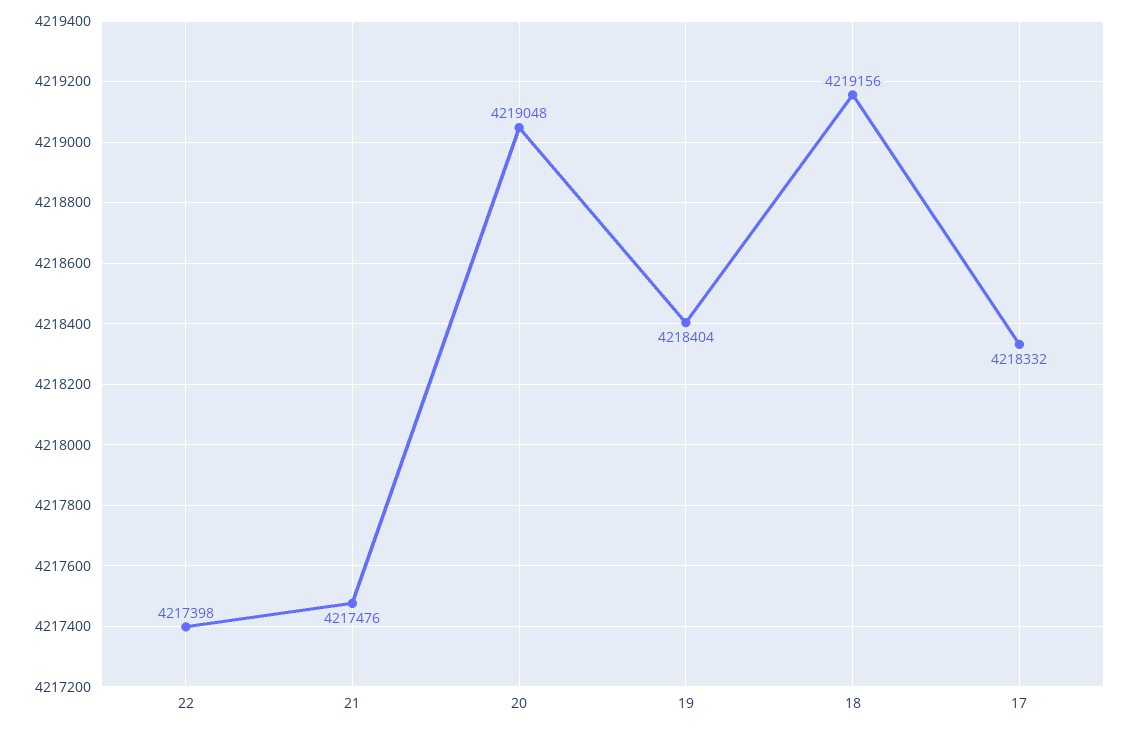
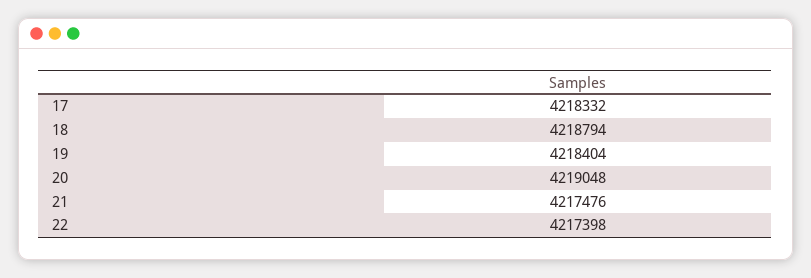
  {
    "22": 4217398,
    "21": 4217476,
    "20": 4219048,
    "19": 4218404,
-   "18": 4219156,
+   "18": 4218794,
    "17": 4218332
  }

